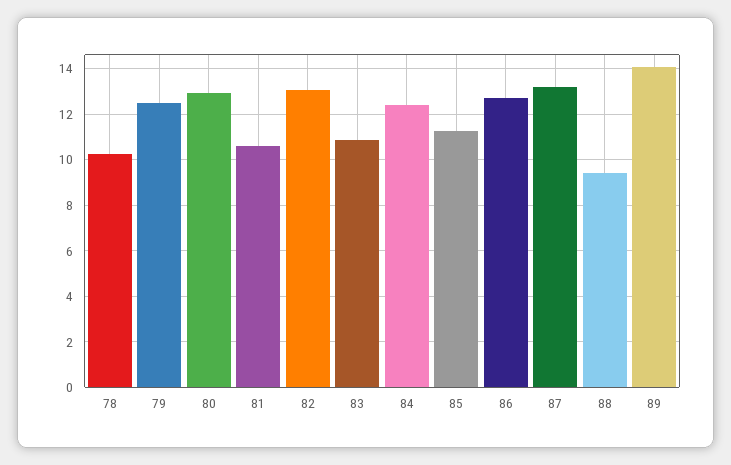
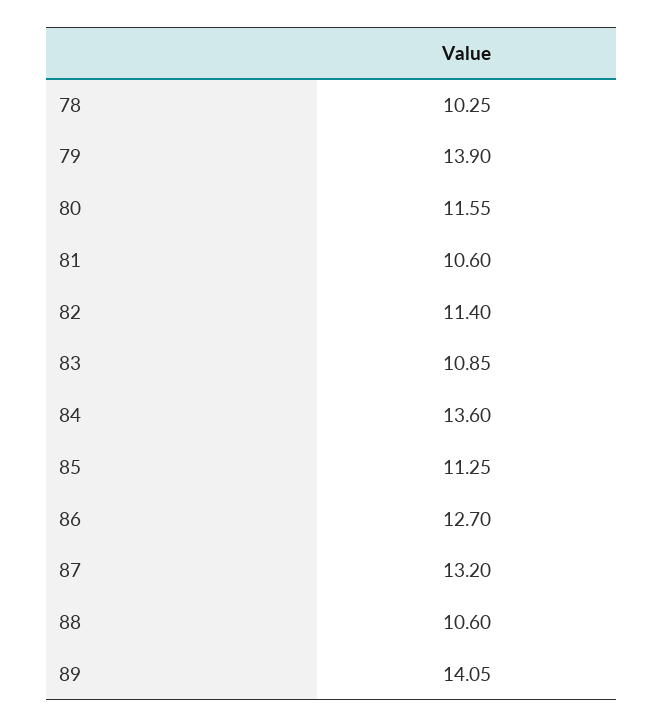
  {
    "78": 10.25,
-   "79": 12.5,
+   "79": 13.9,
-   "80": 13,
+   "80": 11.55,
    "81": 10.6,
-   "82": 13,
+   "82": 11.4,
    "83": 10.85,
-   "84": 12.5,
+   "84": 13.6,
    "85": 11.25,
    "86": 12.7,
    "87": 13.2,
-   "88": 9.5,
+   "88": 10.6,
    "89": 14.05
  }

